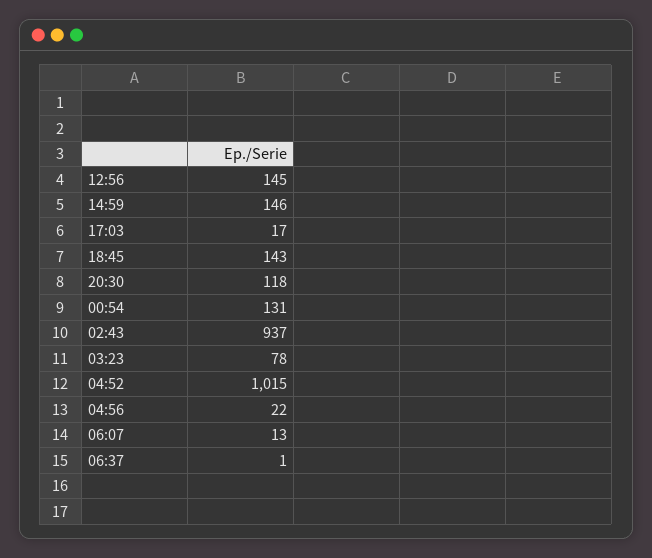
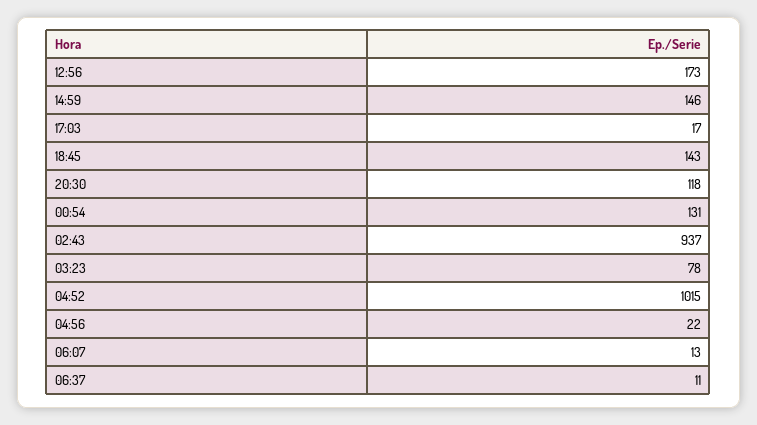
  {
-   "12:56": 145,
+   "12:56": 173,
    "14:59": 146,
    "17:03": 17,
    "18:45": 143,
    "20:30": 118,
    "00:54": 131,
    "02:43": 937,
    "03:23": 78,
    "04:52": 1015,
    "04:56": 22,
    "06:07": 13,
-   "06:37": 1
+   "06:37": 11
  }

